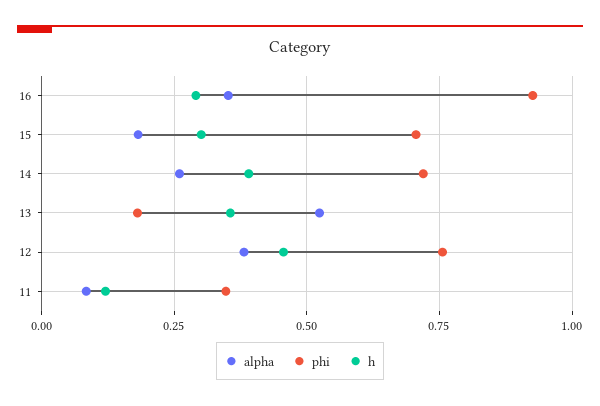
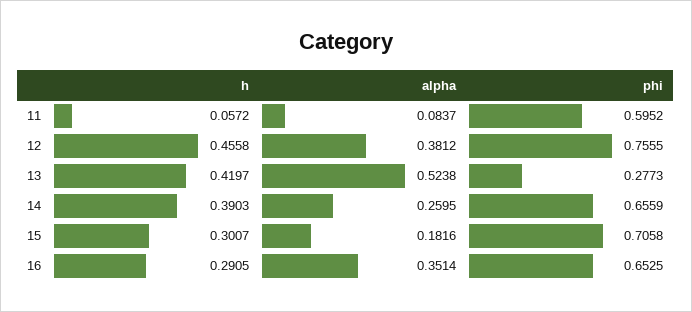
  {
    "alpha": {
      "16": 0.3514,
      "15": 0.1816,
      "14": 0.2595,
      "13": 0.5238,
      "12": 0.3812,
      "11": 0.0837
    },
    "phi": {
-     "16": 0.925,
+     "16": 0.6525,
      "15": 0.7058,
-     "14": 0.725,
+     "14": 0.6559,
-     "13": 0.175,
+     "13": 0.2773,
      "12": 0.7555,
-     "11": 0.35
+     "11": 0.5952
    },
    "h": {
      "16": 0.2905,
      "15": 0.3007,
      "14": 0.3903,
-     "13": 0.35,
+     "13": 0.4197,
      "12": 0.4558,
-     "11": 0.125
+     "11": 0.0572
    }
  }

